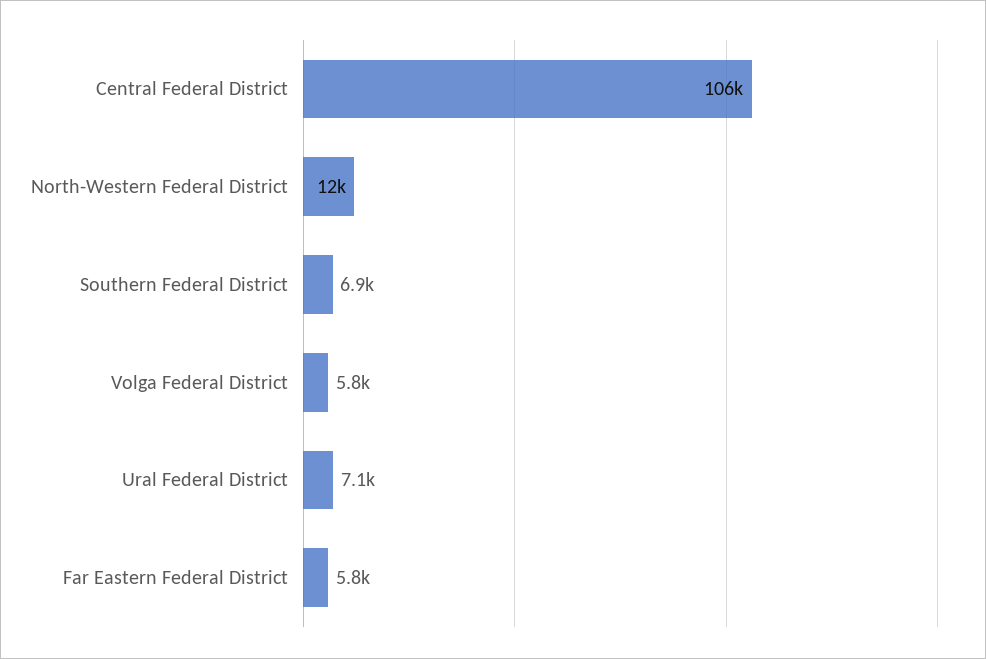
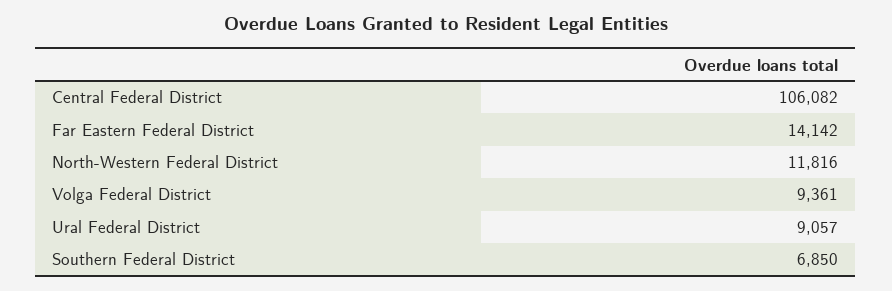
  {
    "Central Federal District": 106082,
    "North-Western Federal District": 11816,
    "Southern Federal District": 6850,
-   "Volga Federal District": 5800,
+   "Volga Federal District": 9361,
-   "Ural Federal District": 7100,
+   "Ural Federal District": 9057,
-   "Far Eastern Federal District": 5800
+   "Far Eastern Federal District": 14142
  }

